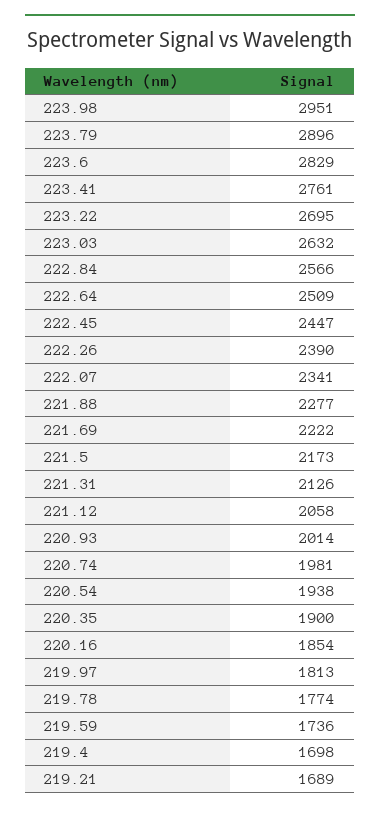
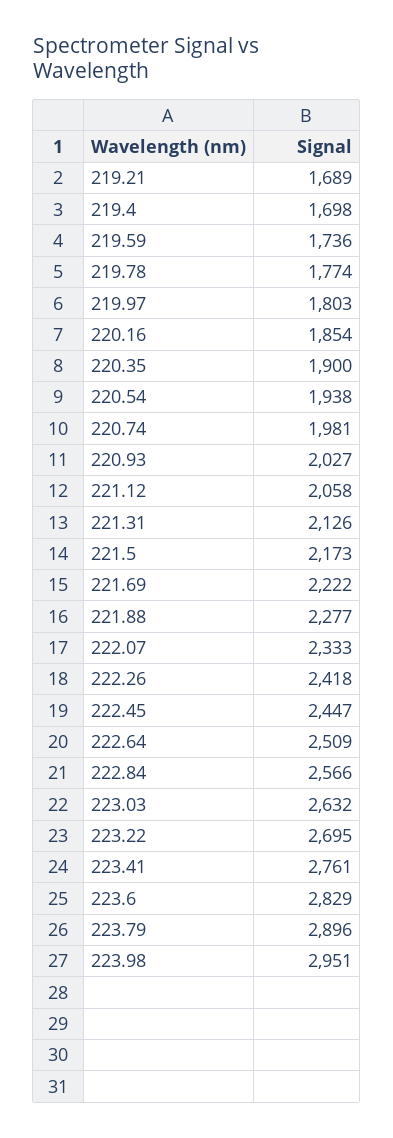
  {
    "223.98": 2951,
    "223.79": 2896,
    "223.6": 2829,
    "223.41": 2761,
    "223.22": 2695,
    "223.03": 2632,
    "222.84": 2566,
    "222.64": 2509,
    "222.45": 2447,
-   "222.26": 2390,
+   "222.26": 2418,
-   "222.07": 2341,
+   "222.07": 2333,
    "221.88": 2277,
    "221.69": 2222,
    "221.5": 2173,
    "221.31": 2126,
    "221.12": 2058,
-   "220.93": 2014,
+   "220.93": 2027,
    "220.74": 1981,
    "220.54": 1938,
    "220.35": 1900,
    "220.16": 1854,
-   "219.97": 1813,
+   "219.97": 1803,
    "219.78": 1774,
    "219.59": 1736,
    "219.4": 1698,
    "219.21": 1689
  }

